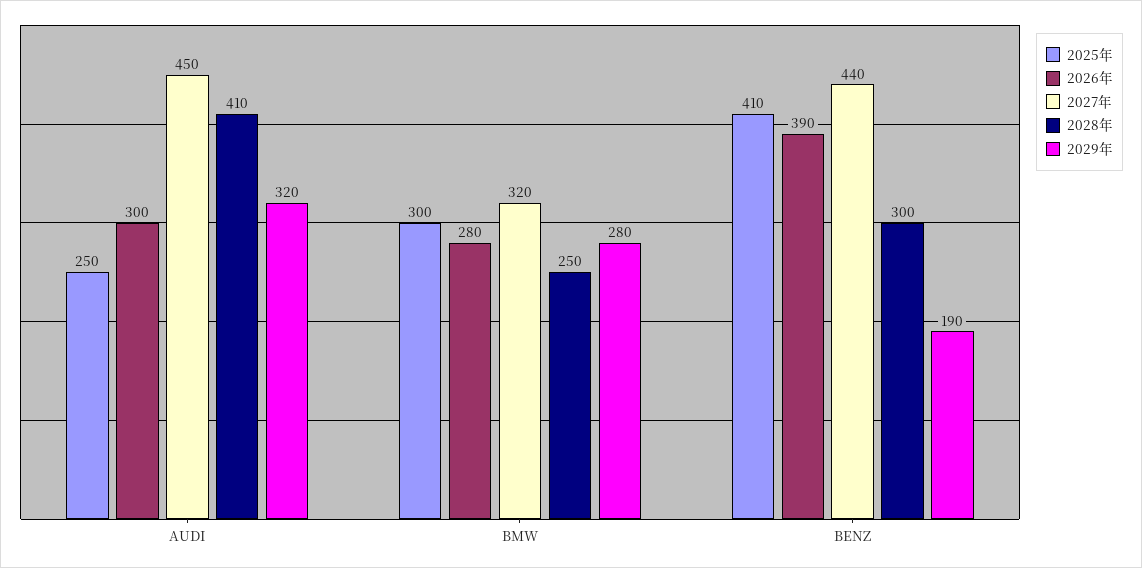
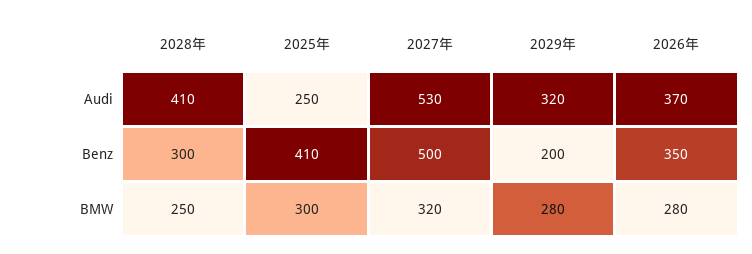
  {
    "2025年": {
      "AUDI": 250,
      "BMW": 300,
      "BENZ": 410
    },
    "2026年": {
-     "AUDI": 300,
+     "AUDI": 370,
      "BMW": 280,
-     "BENZ": 390
+     "BENZ": 350
    },
    "2027年": {
-     "AUDI": 450,
+     "AUDI": 530,
      "BMW": 320,
-     "BENZ": 440
+     "BENZ": 500
    },
    "2028年": {
      "AUDI": 410,
      "BMW": 250,
      "BENZ": 300
    },
    "2029年": {
      "AUDI": 320,
      "BMW": 280,
-     "BENZ": 190
+     "BENZ": 200
    }
  }

